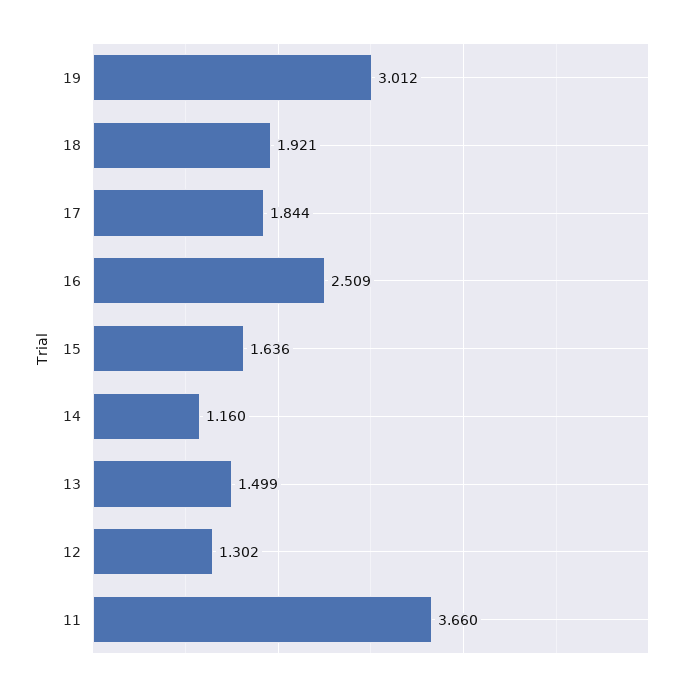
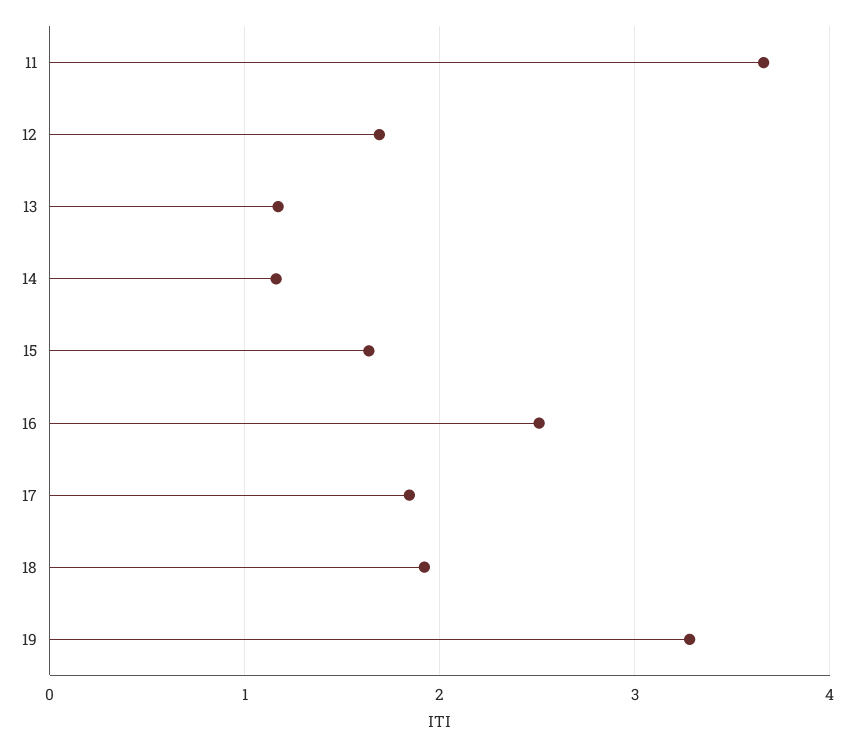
  {
-   "19": 3.012,
+   "19": 3.3,
    "18": 1.921,
    "17": 1.844,
    "16": 2.509,
    "15": 1.636,
    "14": 1.16,
-   "13": 1.499,
+   "13": 1.2,
-   "12": 1.302,
+   "12": 1.7,
    "11": 3.66
  }

